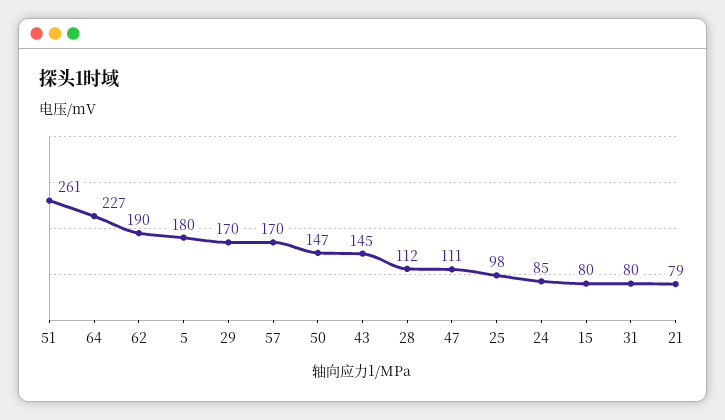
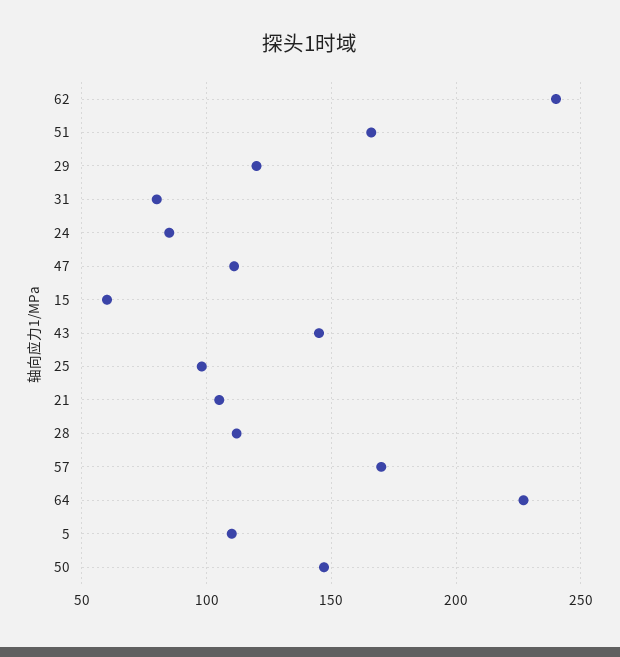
  {
-   "51": 261,
+   "51": 165,
    "64": 227,
-   "62": 190,
+   "62": 240,
-   "5": 180,
+   "5": 110,
-   "29": 170,
+   "29": 120,
    "57": 170,
    "50": 147,
    "43": 145,
    "28": 112,
    "47": 111,
    "25": 98,
    "24": 85,
-   "15": 80,
+   "15": 60,
    "31": 80,
-   "21": 79
+   "21": 105
  }

